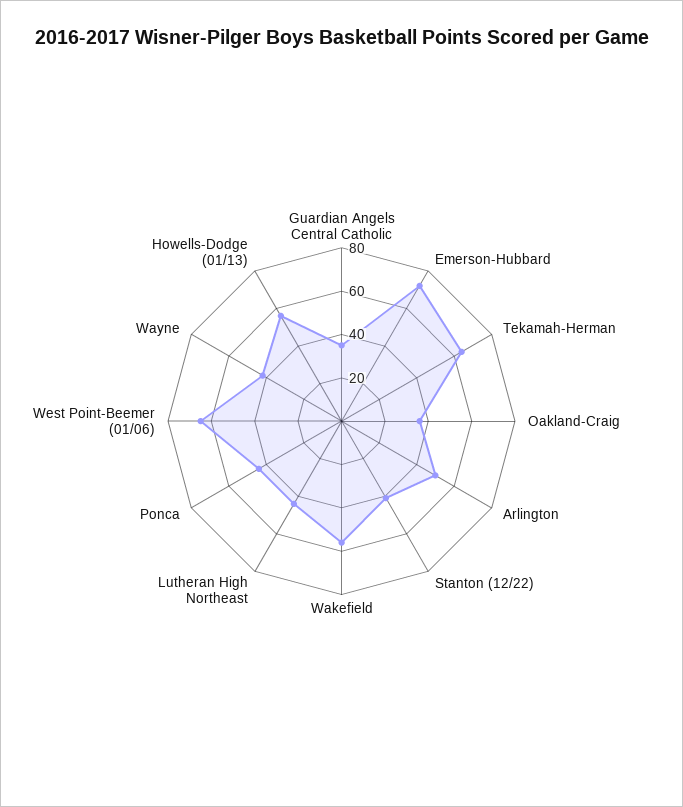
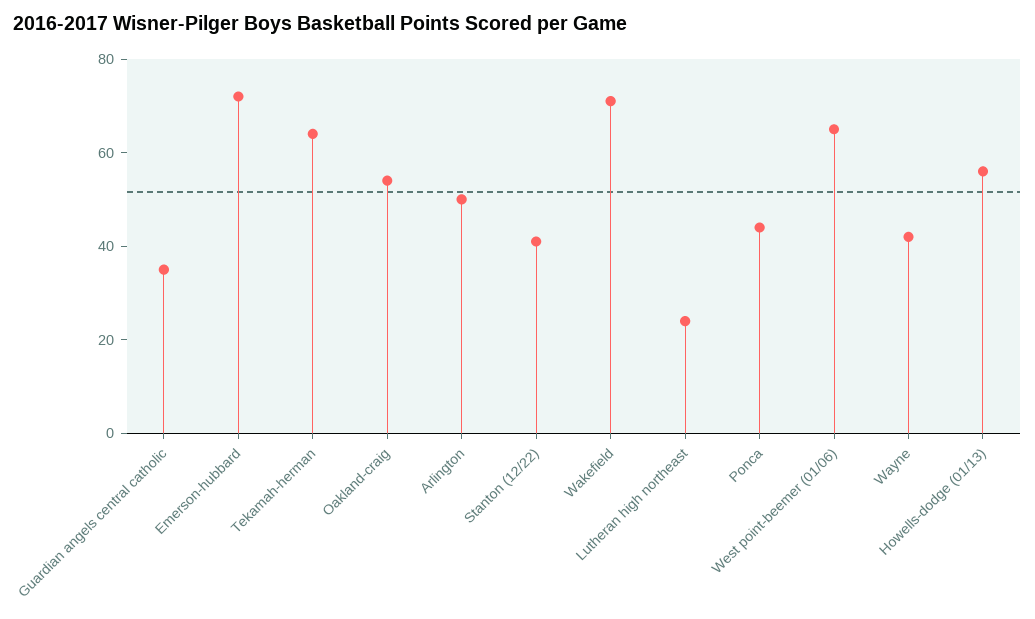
  {
    "Guardian Angels Central Catholic": 35,
    "Emerson-Hubbard": 70,
    "Tekamah-Herman": 65,
-   "Oakland-Craig": 35,
+   "Oakland-Craig": 55,
    "Arlington": 50,
    "Stanton (12/22)": 40,
-   "Wakefield": 55,
+   "Wakefield": 70,
-   "Lutheran High Northeast": 45,
+   "Lutheran High Northeast": 25,
    "Ponca": 45,
    "West Point-Beemer (01/06)": 65,
    "Wayne": 40,
    "Howells-Dodge (01/13)": 55
  }

